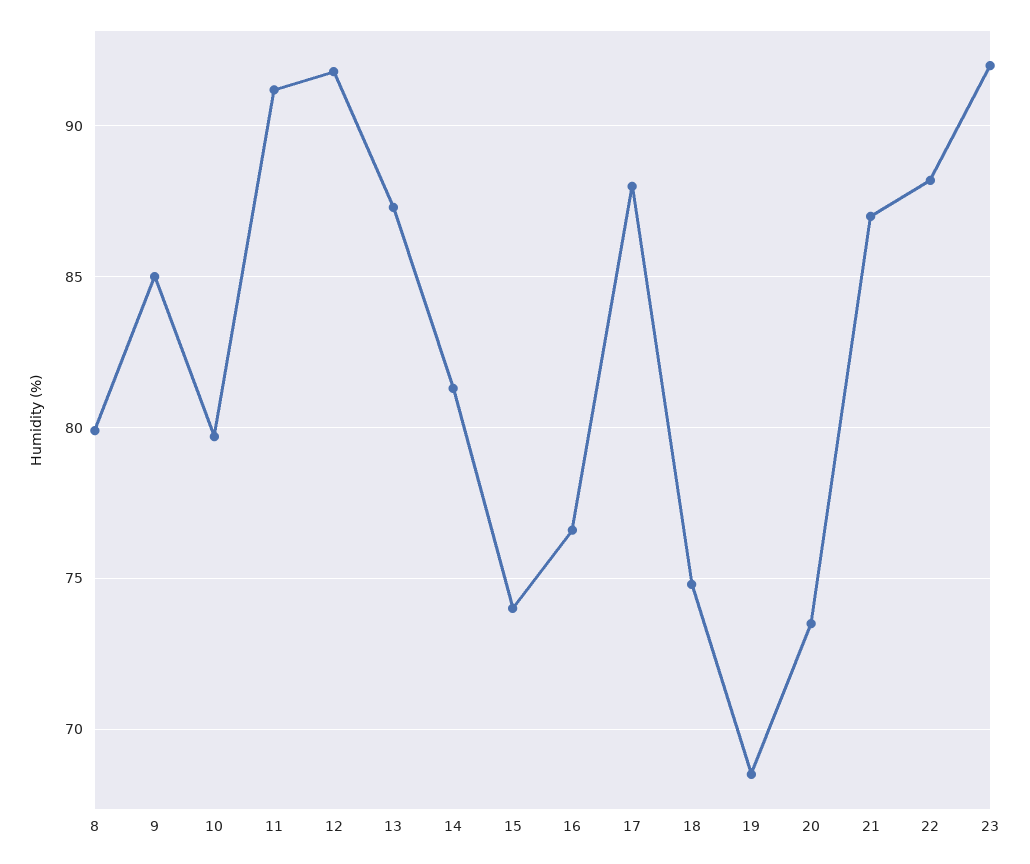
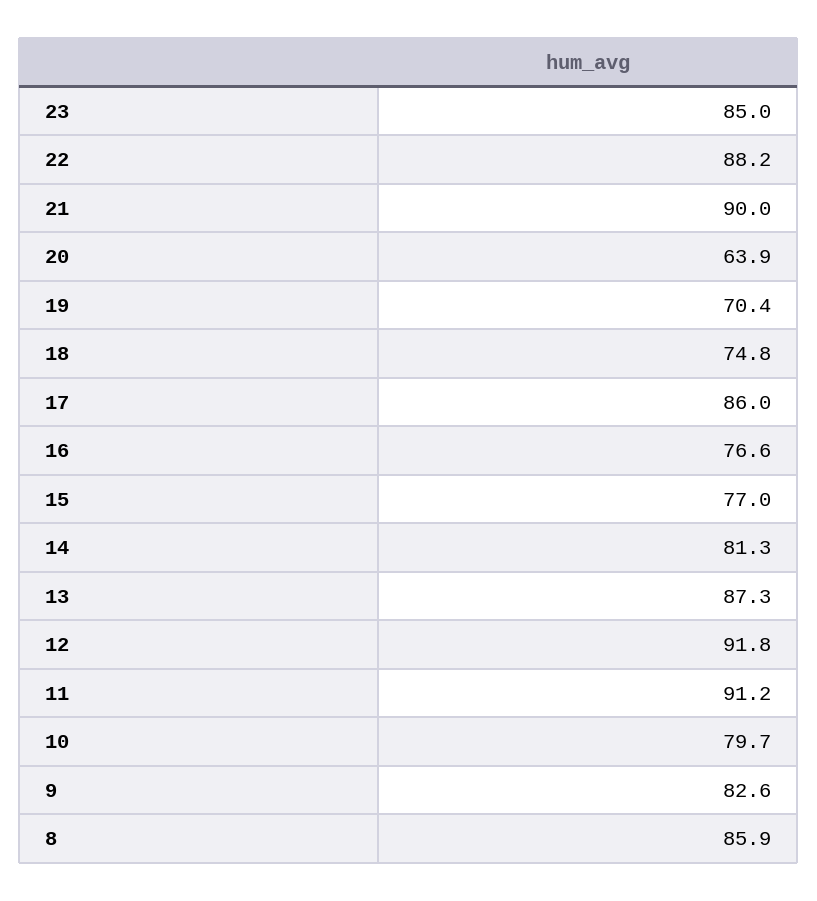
  {
-   "8": 80,
+   "8": 85.9,
-   "9": 85,
+   "9": 82.6,
    "10": 79.7,
    "11": 91.2,
    "12": 91.8,
    "13": 87.3,
    "14": 81.3,
-   "15": 74,
+   "15": 77,
    "16": 76.6,
-   "17": 88,
+   "17": 86,
    "18": 74.8,
-   "19": 68.5,
+   "19": 70.4,
-   "20": 73.5,
+   "20": 63.9,
-   "21": 87,
+   "21": 90,
    "22": 88.2,
-   "23": 92
+   "23": 85
  }

